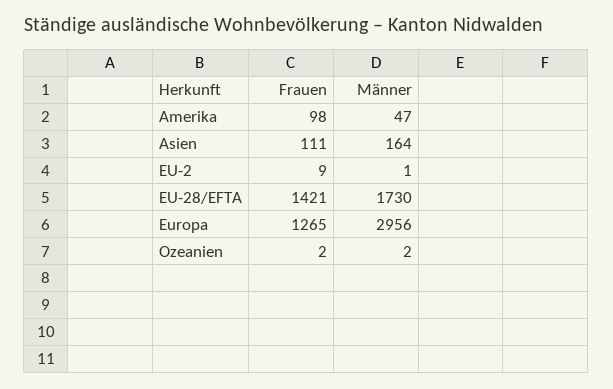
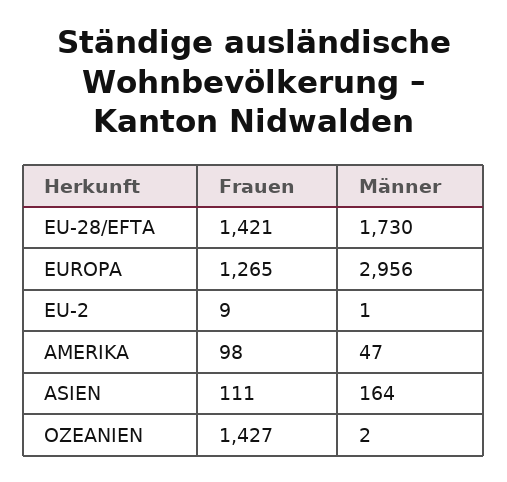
  {
    "Frauen": {
      "Amerika": 98,
      "Asien": 111,
      "EU-2": 9,
      "EU-28/EFTA": 1421,
      "Europa": 1265,
-     "Ozeanien": 2
+     "Ozeanien": 1427
    },
    "Männer": {
      "Amerika": 47,
      "Asien": 164,
      "EU-2": 1,
      "EU-28/EFTA": 1730,
      "Europa": 2956,
      "Ozeanien": 2
    }
  }

